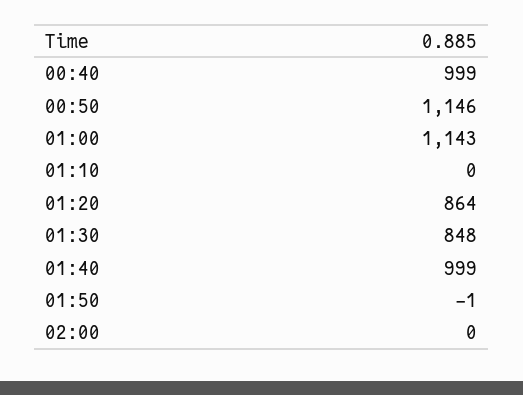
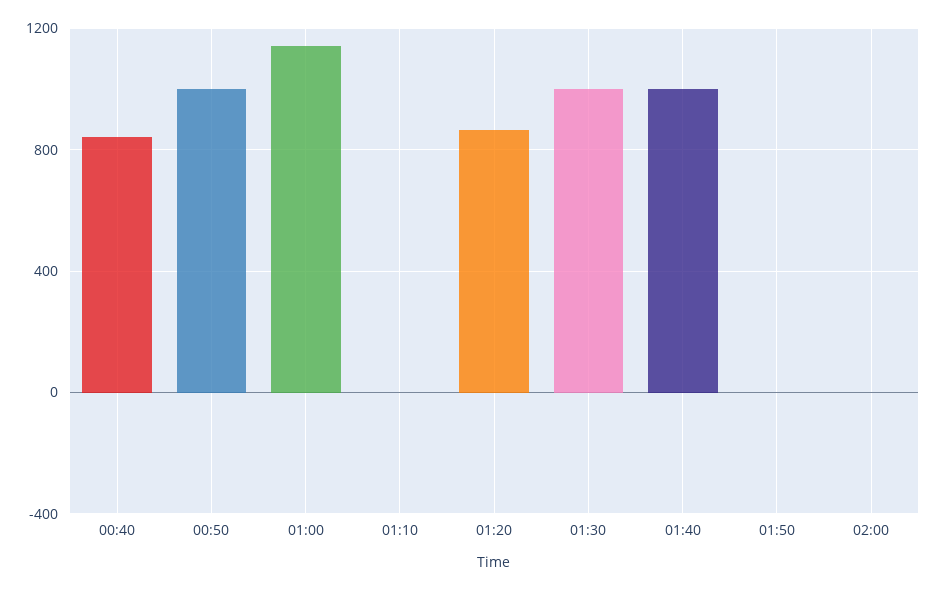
  {
-   "00:40": 999,
+   "00:40": 850,
-   "00:50": 1146,
+   "00:50": 1000,
    "01:00": 1143,
    "01:10": 0,
    "01:20": 864,
-   "01:30": 848,
+   "01:30": 1000,
    "01:40": 999,
    "01:50": -1,
    "02:00": 0
  }

